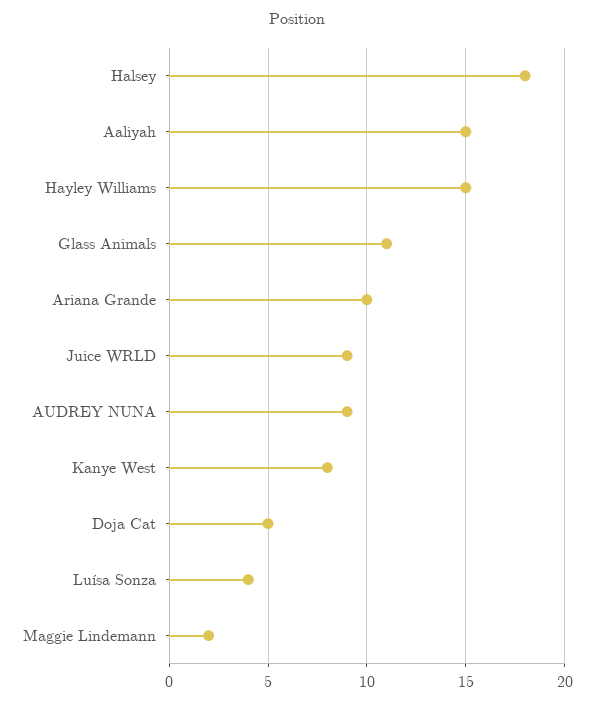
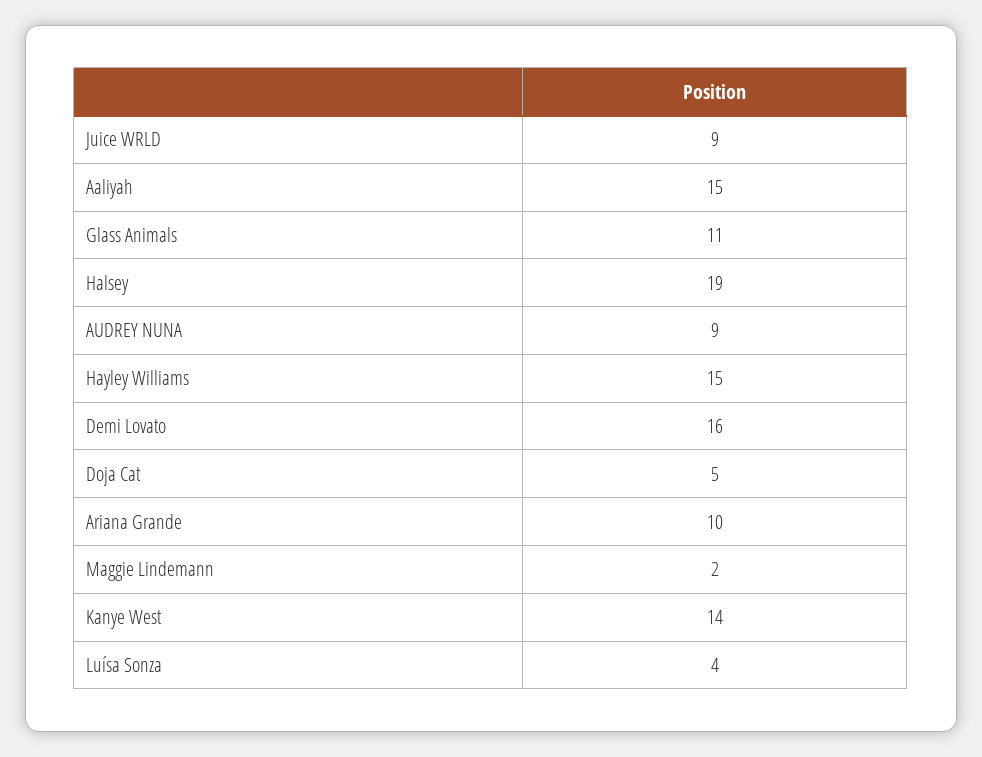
  {
-   "Halsey": 18,
+   "Halsey": 19,
    "Aaliyah": 15,
    "Hayley Williams": 15,
    "Glass Animals": 11,
    "Ariana Grande": 10,
    "Juice WRLD": 9,
    "AUDREY NUNA": 9,
-   "Kanye West": 8,
+   "Kanye West": 14,
    "Doja Cat": 5,
    "Luísa Sonza": 4,
-   "Maggie Lindemann": 2
+   "Maggie Lindemann": 2,
+   "Demi Lovato": 16
  }

